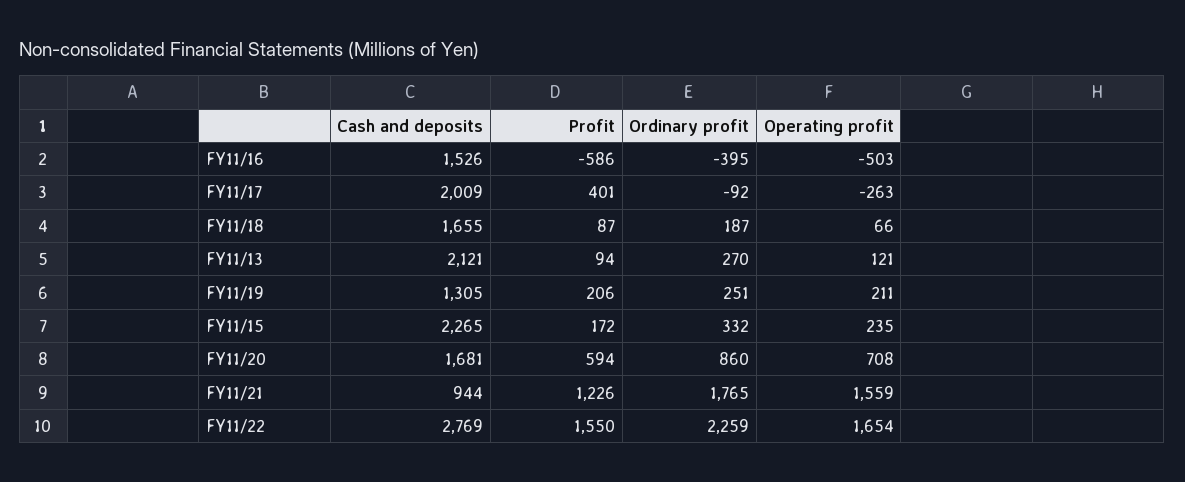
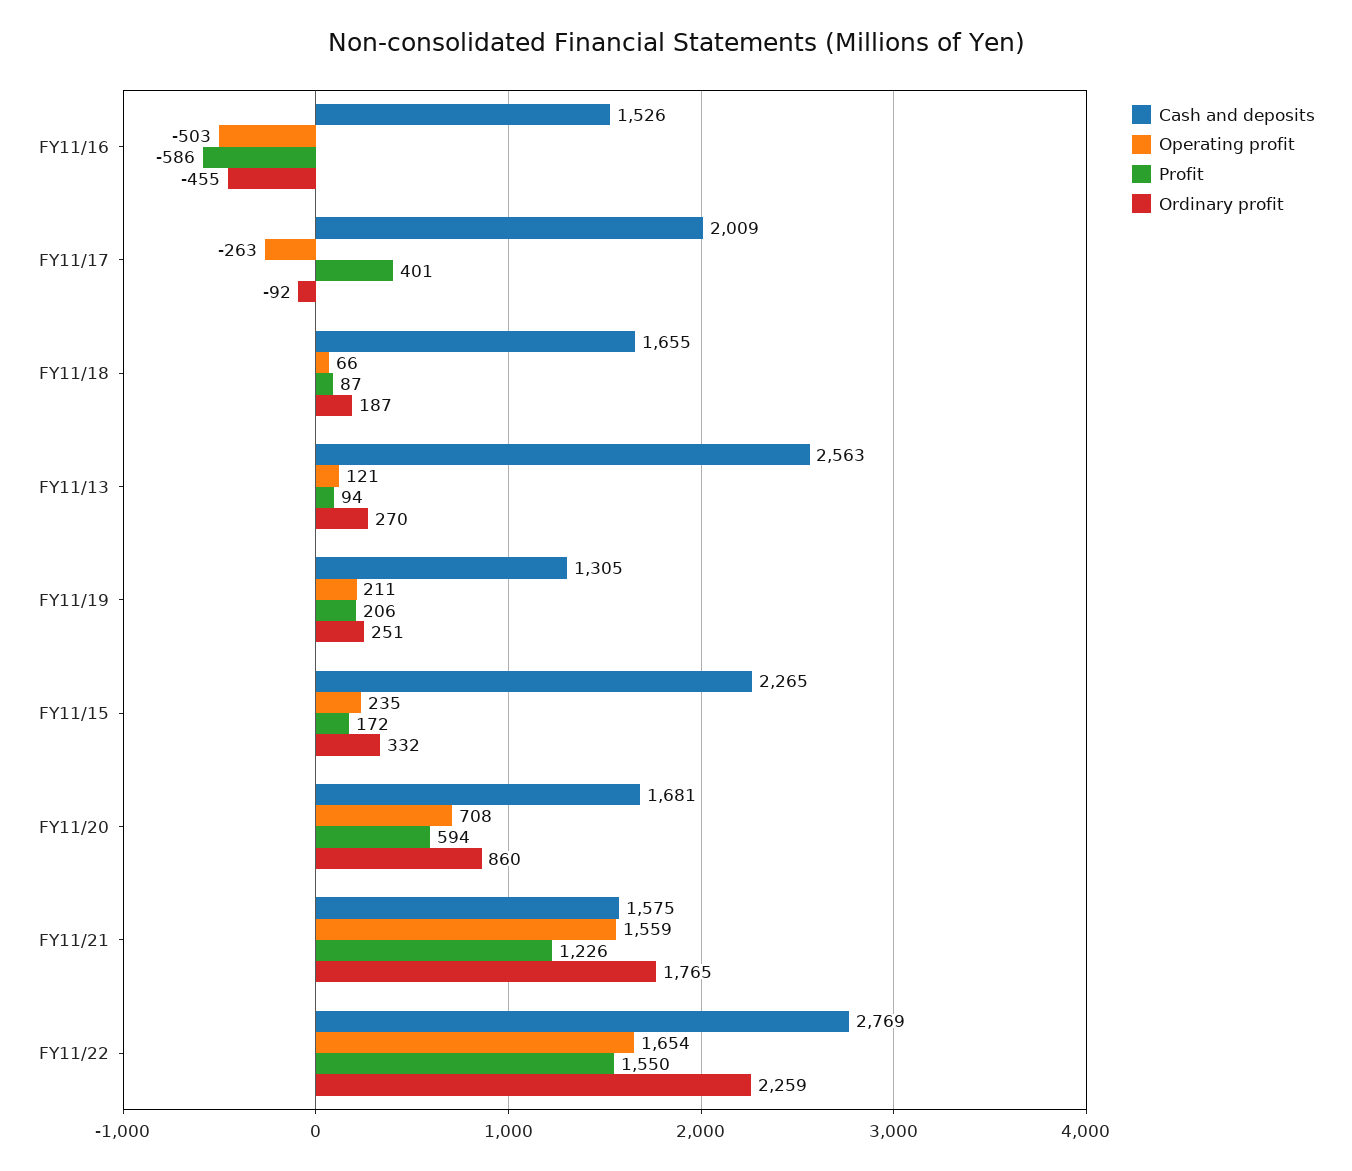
  {
    "Cash and deposits": {
      "FY11/16": 1526,
      "FY11/17": 2009,
      "FY11/18": 1655,
-     "FY11/13": 2121,
+     "FY11/13": 2563,
      "FY11/19": 1305,
      "FY11/15": 2265,
      "FY11/20": 1681,
-     "FY11/21": 944,
+     "FY11/21": 1575,
      "FY11/22": 2769
    },
    "Profit": {
      "FY11/16": -586,
      "FY11/17": 401,
      "FY11/18": 87,
      "FY11/13": 94,
      "FY11/19": 206,
      "FY11/15": 172,
      "FY11/20": 594,
      "FY11/21": 1226,
      "FY11/22": 1550
    },
    "Ordinary profit": {
-     "FY11/16": -395,
+     "FY11/16": -455,
      "FY11/17": -92,
      "FY11/18": 187,
      "FY11/13": 270,
      "FY11/19": 251,
      "FY11/15": 332,
      "FY11/20": 860,
      "FY11/21": 1765,
      "FY11/22": 2259
    },
    "Operating profit": {
      "FY11/16": -503,
      "FY11/17": -263,
      "FY11/18": 66,
      "FY11/13": 121,
      "FY11/19": 211,
      "FY11/15": 235,
      "FY11/20": 708,
      "FY11/21": 1559,
      "FY11/22": 1654
    }
  }

